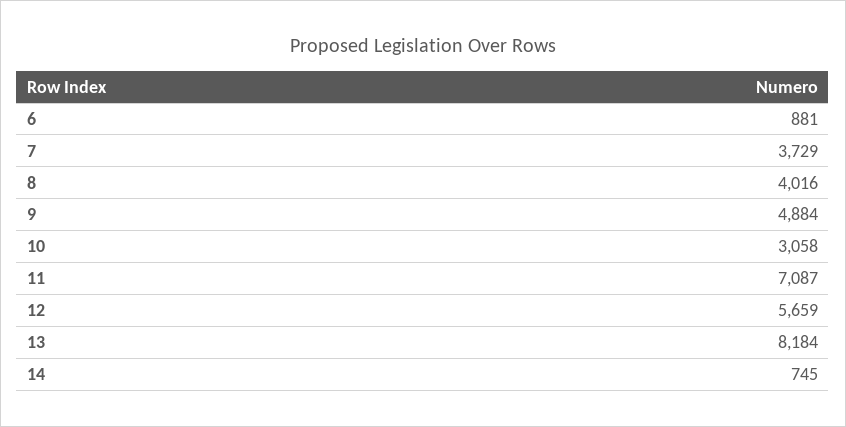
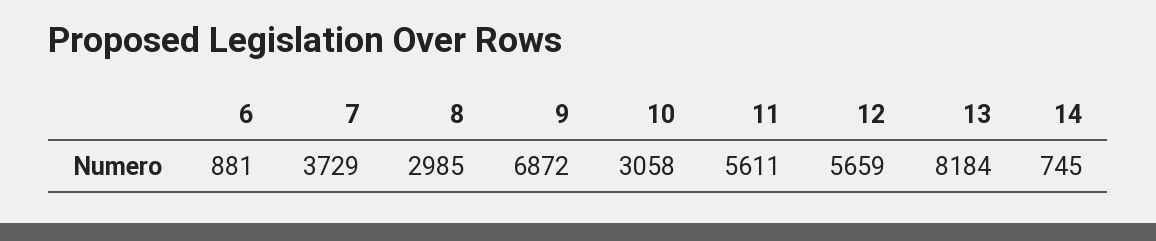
  {
    "6": 881,
    "7": 3729,
-   "8": 4016,
+   "8": 2985,
-   "9": 4884,
+   "9": 6872,
    "10": 3058,
-   "11": 7087,
+   "11": 5611,
    "12": 5659,
    "13": 8184,
    "14": 745
  }

